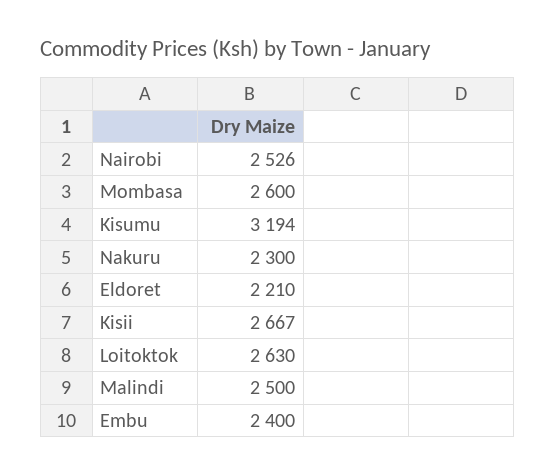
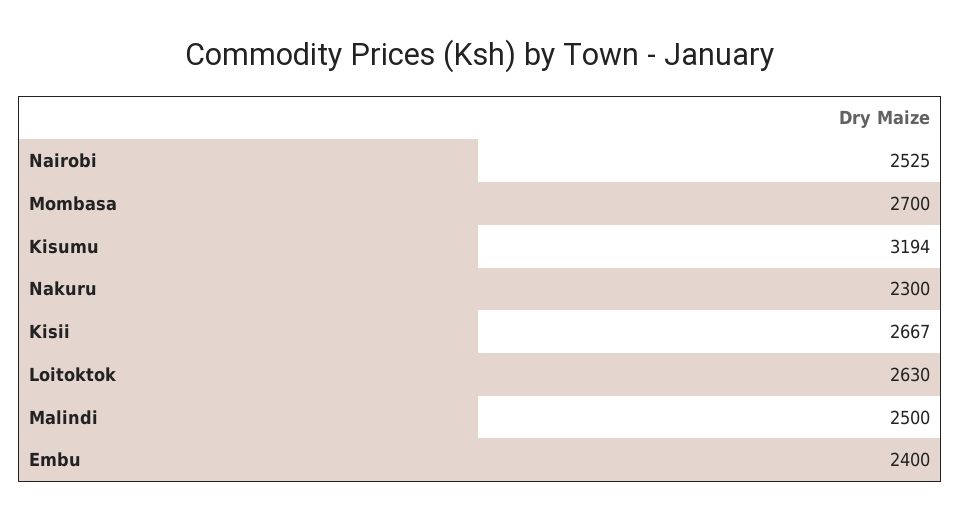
  {
-   "Nairobi": 2526,
+   "Nairobi": 2525,
-   "Mombasa": 2600,
+   "Mombasa": 2700,
    "Kisumu": 3194,
    "Nakuru": 2300,
-   "Eldoret": 2210,
    "Kisii": 2667,
    "Loitoktok": 2630,
    "Malindi": 2500,
    "Embu": 2400
  }

